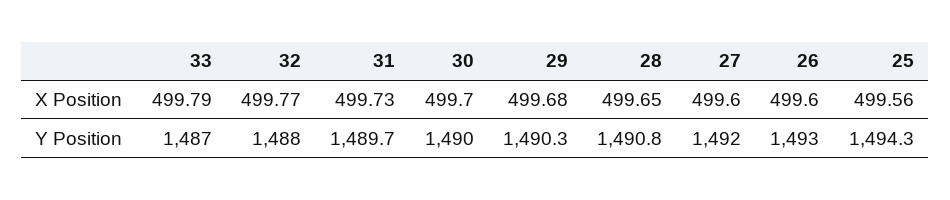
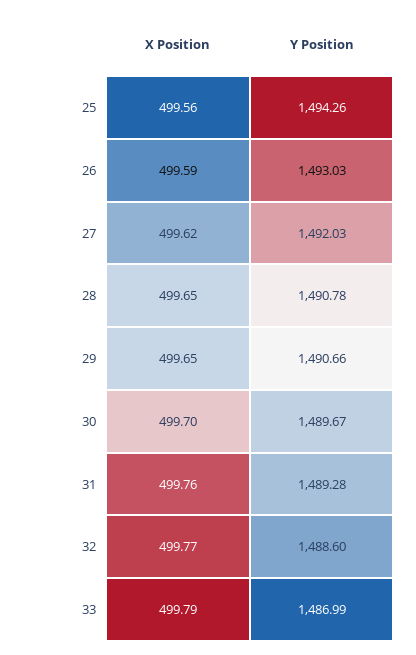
  {
    "33": {
      "X Position": 499.79,
      "Y Position": 1486.99
    },
    "32": {
      "X Position": 499.77,
-     "Y Position": 1488
+     "Y Position": 1488.6
    },
    "31": {
-     "X Position": 499.73,
+     "X Position": 499.76,
-     "Y Position": 1489.7
+     "Y Position": 1489.28
    },
    "30": {
      "X Position": 499.7,
-     "Y Position": 1490
+     "Y Position": 1489.67
    },
    "29": {
-     "X Position": 499.68,
+     "X Position": 499.65,
-     "Y Position": 1490.3
+     "Y Position": 1490.66
    },
    "28": {
      "X Position": 499.65,
      "Y Position": 1490.78
    },
    "27": {
-     "X Position": 499.6,
+     "X Position": 499.62,
      "Y Position": 1492.03
    },
    "26": {
-     "X Position": 499.6,
+     "X Position": 499.59,
      "Y Position": 1493.03
    },
    "25": {
      "X Position": 499.56,
      "Y Position": 1494.26
    }
  }

